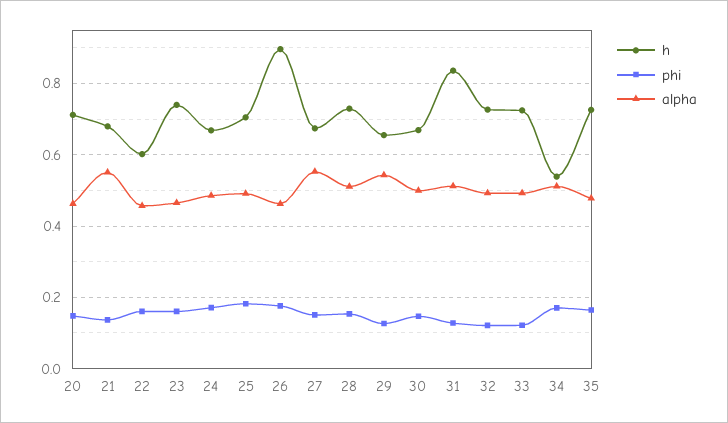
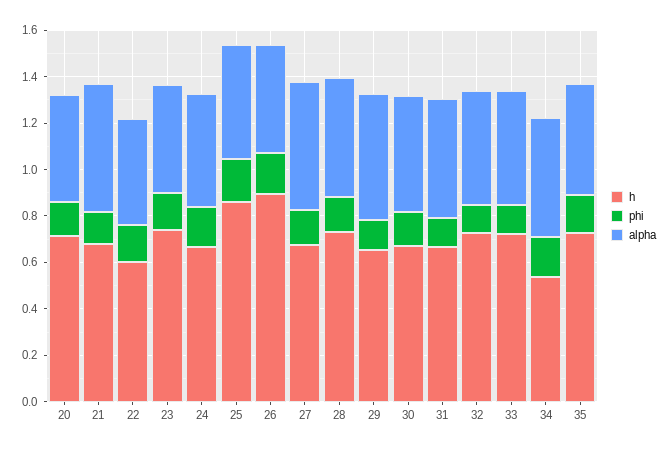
  {
    "h": {
      "20": 0.72,
      "21": 0.68,
      "22": 0.6,
      "23": 0.74,
      "24": 0.66,
-     "25": 0.7,
+     "25": 0.85,
      "26": 0.9,
      "27": 0.68,
      "28": 0.72,
      "29": 0.66,
      "30": 0.66,
-     "31": 0.84,
+     "31": 0.65,
      "32": 0.72,
      "33": 0.72,
      "34": 0.54,
      "35": 0.72
    },
    "phi": {
      "20": 0.14,
      "21": 0.14,
      "22": 0.16,
      "23": 0.16,
      "24": 0.18,
      "25": 0.18,
      "26": 0.18,
      "27": 0.16,
      "28": 0.16,
      "29": 0.12,
      "30": 0.14,
      "31": 0.12,
      "32": 0.12,
      "33": 0.12,
      "34": 0.18,
      "35": 0.16
    },
    "alpha": {
      "20": 0.46,
      "21": 0.56,
      "22": 0.46,
      "23": 0.46,
      "24": 0.48,
      "25": 0.5,
      "26": 0.46,
      "27": 0.56,
      "28": 0.52,
      "29": 0.54,
      "30": 0.5,
      "31": 0.52,
      "32": 0.5,
      "33": 0.5,
      "34": 0.52,
      "35": 0.48
    }
  }

